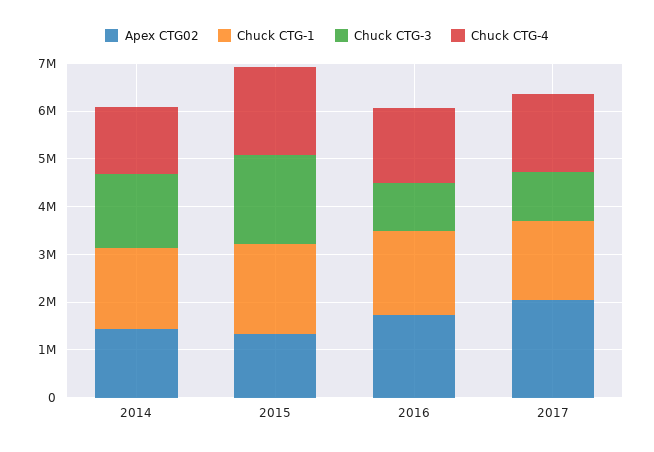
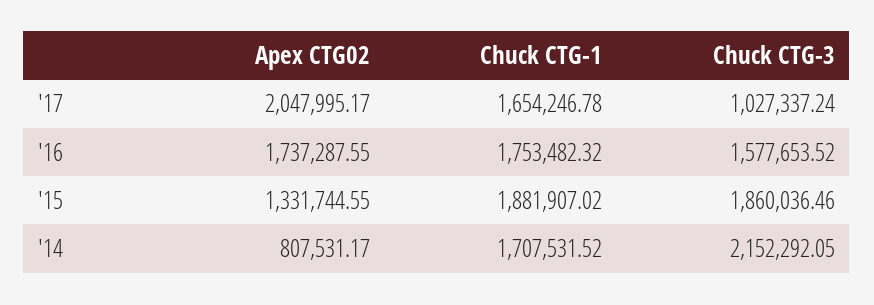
  {
    "Apex CTG02": {
-     "2014": 1400000,
+     "2014": 807531.17,
      "2015": 1331744.55,
      "2016": 1737287.55,
      "2017": 2047995.17
    },
    "Chuck CTG-1": {
      "2014": 1707531.52,
      "2015": 1881907.02,
      "2016": 1753482.32,
      "2017": 1654246.78
    },
    "Chuck CTG-3": {
-     "2014": 1600000,
+     "2014": 2152292.05,
      "2015": 1860036.46,
-     "2016": 1000000,
+     "2016": 1577653.52,
      "2017": 1027337.24
-   },
+   }
-   "Chuck CTG-4": {
-     "2014": 1400000,
-     "2015": 1800000,
-     "2016": 1600000,
-     "2017": 1600000
-   }
  }

